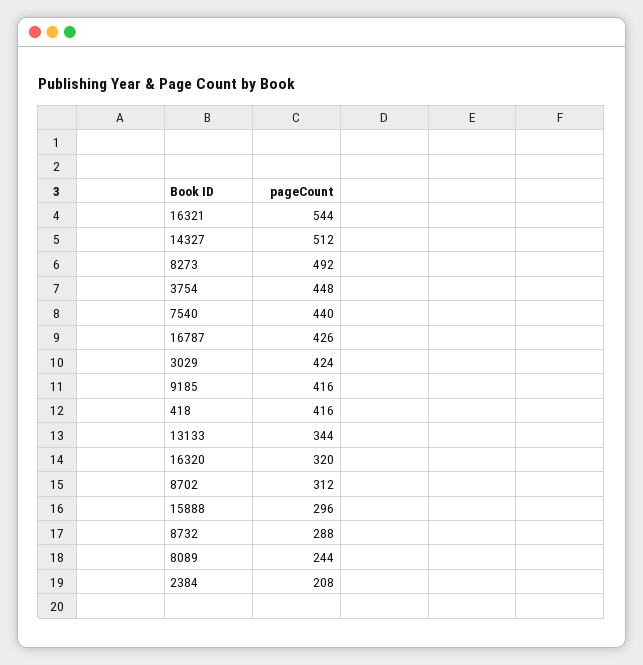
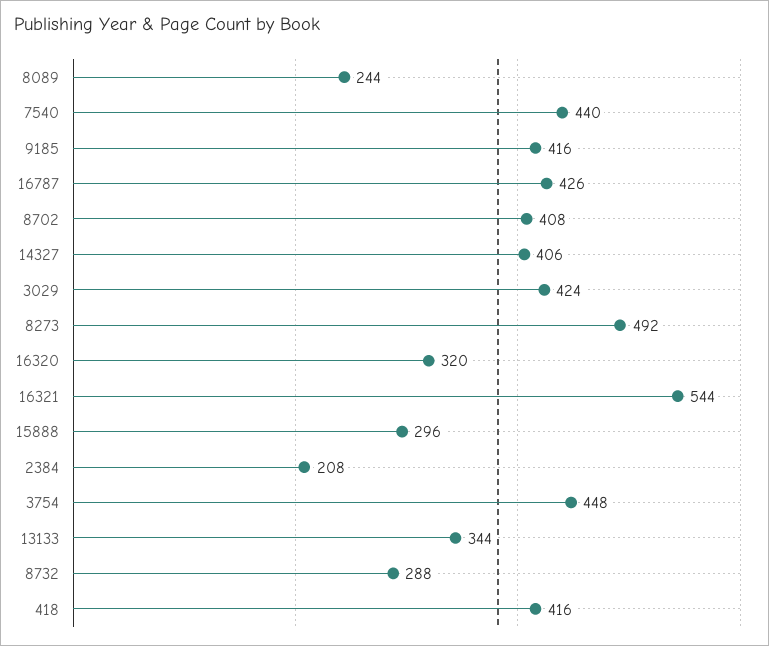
  {
    "16321": 544,
-   "14327": 512,
+   "14327": 406,
    "8273": 492,
    "3754": 448,
    "7540": 440,
    "16787": 426,
    "3029": 424,
    "9185": 416,
    "418": 416,
    "13133": 344,
    "16320": 320,
-   "8702": 312,
+   "8702": 408,
    "15888": 296,
    "8732": 288,
    "8089": 244,
    "2384": 208
  }

